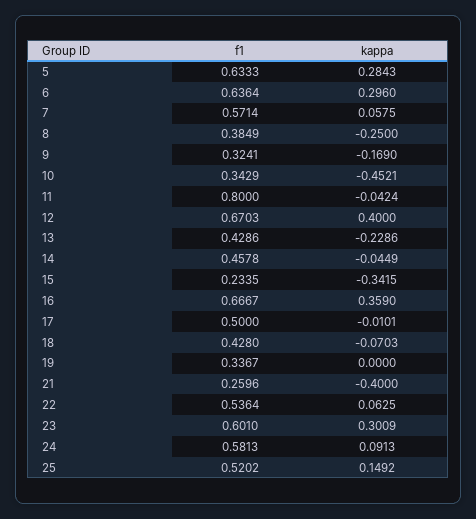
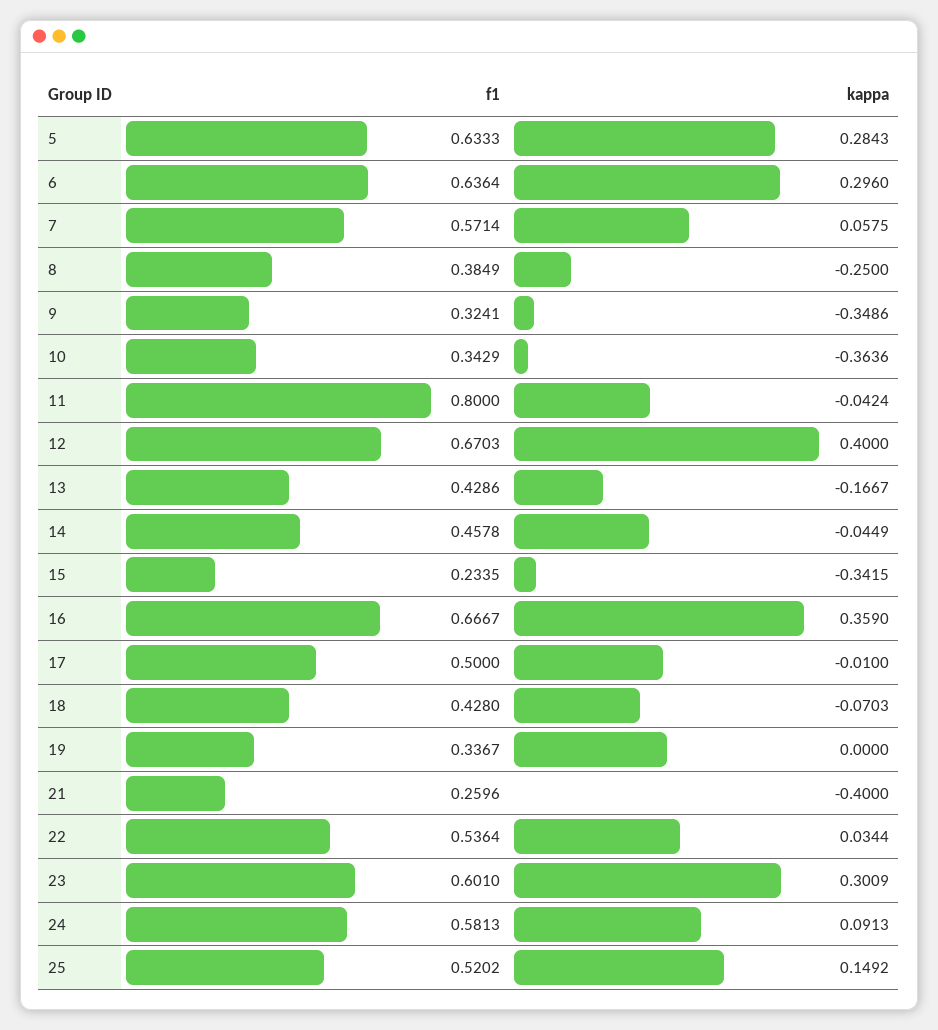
  {
    "f1": {
      "5": 0.6333,
      "6": 0.6364,
      "7": 0.5714,
      "8": 0.3849,
      "9": 0.3241,
      "10": 0.3429,
      "11": 0.8,
      "12": 0.6703,
      "13": 0.4286,
      "14": 0.4578,
      "15": 0.2335,
      "16": 0.6667,
      "17": 0.5,
      "18": 0.428,
      "19": 0.3367,
      "21": 0.2596,
      "22": 0.5364,
      "23": 0.601,
      "24": 0.5813,
      "25": 0.5202
    },
    "kappa": {
      "5": 0.2843,
      "6": 0.296,
      "7": 0.0575,
      "8": -0.25,
-     "9": -0.169,
+     "9": -0.3486,
-     "10": -0.4521,
+     "10": -0.3636,
      "11": -0.0424,
      "12": 0.4,
-     "13": -0.2286,
+     "13": -0.1667,
      "14": -0.0449,
      "15": -0.3415,
      "16": 0.359,
-     "17": -0.0101,
+     "17": -0.01,
      "18": -0.0703,
      "19": 0,
      "21": -0.4,
-     "22": 0.0625,
+     "22": 0.0344,
      "23": 0.3009,
      "24": 0.0913,
      "25": 0.1492
    }
  }

